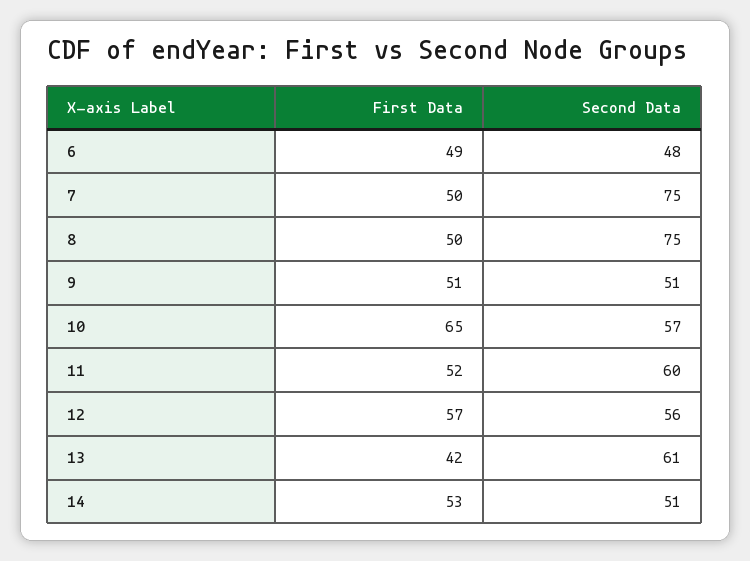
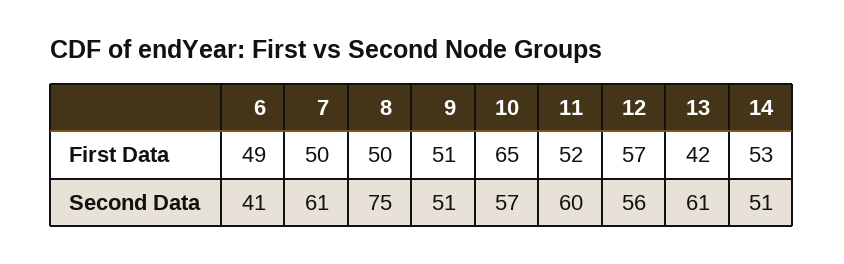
  {
    "First Data": {
      "6": 49,
      "7": 50,
      "8": 50,
      "9": 51,
      "10": 65,
      "11": 52,
      "12": 57,
      "13": 42,
      "14": 53
    },
    "Second Data": {
-     "6": 48,
+     "6": 41,
-     "7": 75,
+     "7": 61,
      "8": 75,
      "9": 51,
      "10": 57,
      "11": 60,
      "12": 56,
      "13": 61,
      "14": 51
    }
  }

